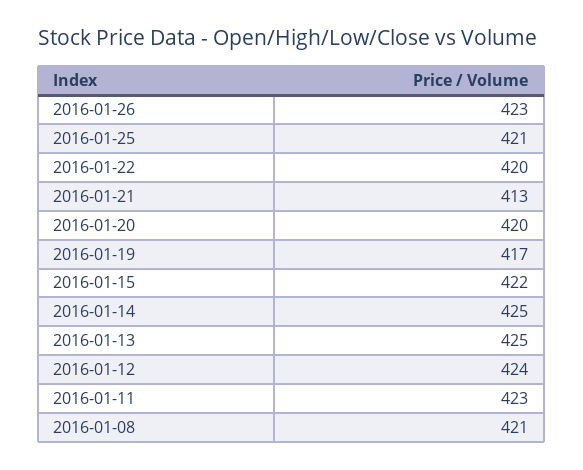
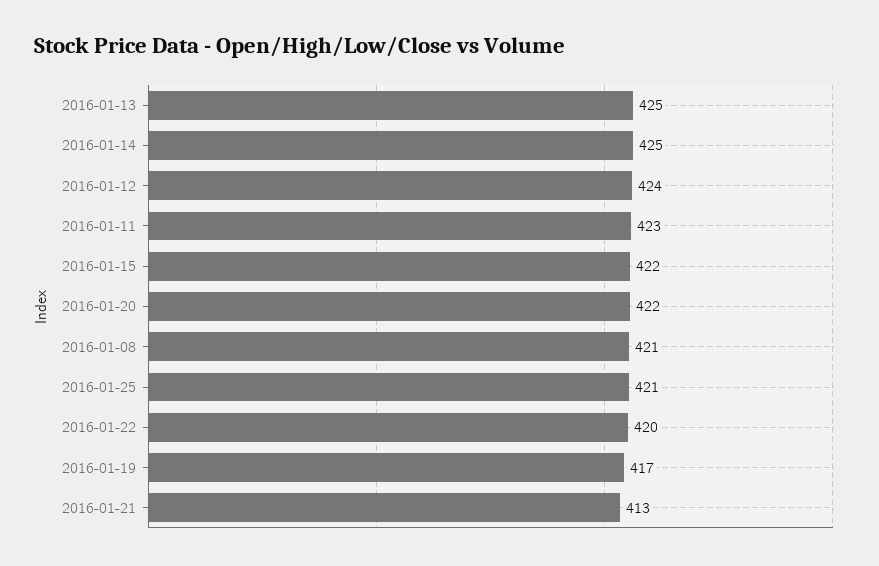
  {
-   "2016-01-26": 423,
    "2016-01-25": 421,
    "2016-01-22": 420,
    "2016-01-21": 413,
-   "2016-01-20": 420,
+   "2016-01-20": 422,
    "2016-01-19": 417,
    "2016-01-15": 422,
    "2016-01-14": 425,
    "2016-01-13": 425,
    "2016-01-12": 424,
    "2016-01-11": 423,
    "2016-01-08": 421
  }

